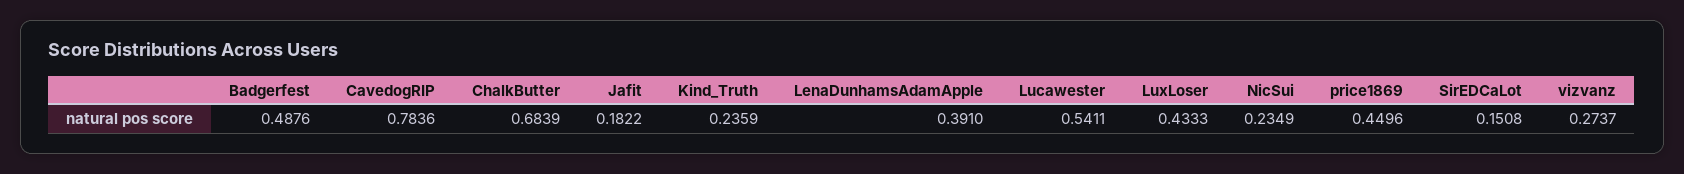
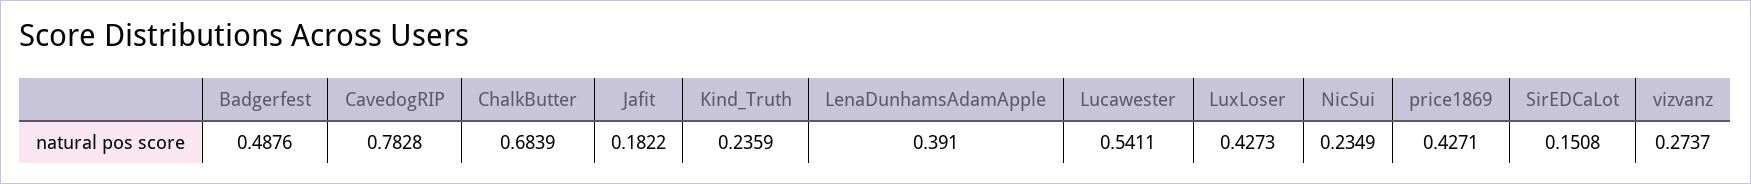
  {
    "Badgerfest": 0.4876,
-   "CavedogRIP": 0.7836,
+   "CavedogRIP": 0.7828,
    "ChalkButter": 0.6839,
    "Jafit": 0.1822,
    "Kind_Truth": 0.2359,
    "LenaDunhamsAdamApple": 0.391,
    "Lucawester": 0.5411,
-   "LuxLoser": 0.4333,
+   "LuxLoser": 0.4273,
    "NicSui": 0.2349,
-   "price1869": 0.4496,
+   "price1869": 0.4271,
    "SirEDCaLot": 0.1508,
    "vizvanz": 0.2737
  }

